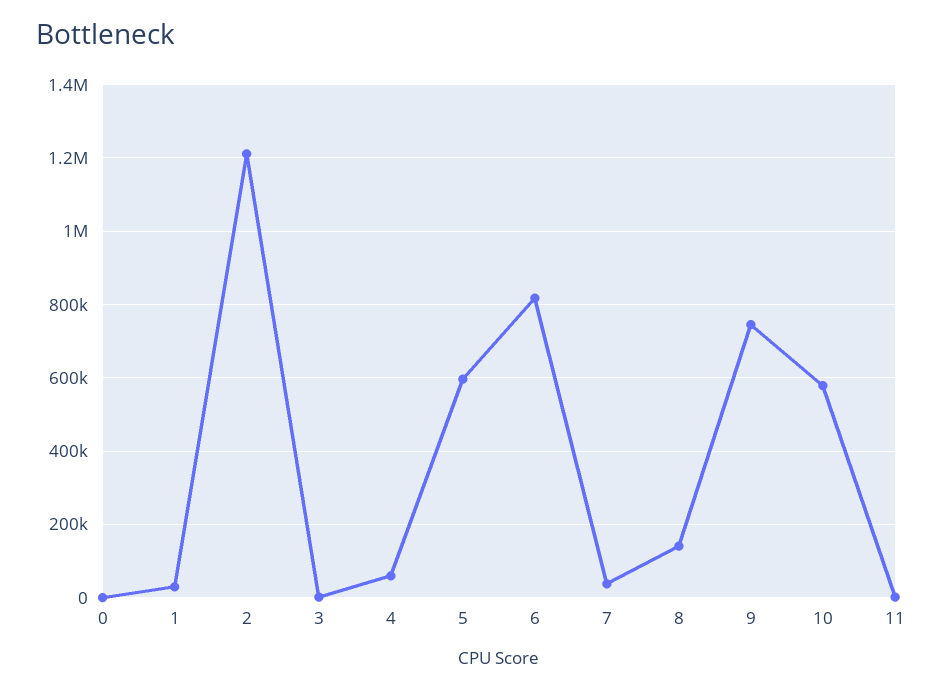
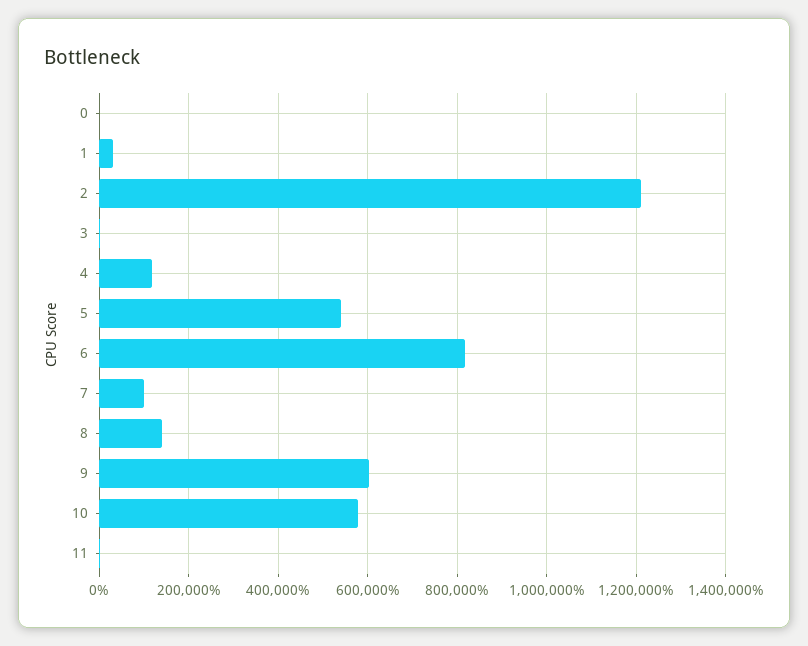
  {
    "0": 0,
    "1": 20000,
    "2": 1220000,
    "3": 0,
-   "4": 60000,
+   "4": 120000,
-   "5": 600000,
+   "5": 540000,
    "6": 820000,
-   "7": 40000,
+   "7": 100000,
    "8": 140000,
-   "9": 740000,
+   "9": 600000,
    "10": 580000,
    "11": 0
  }

